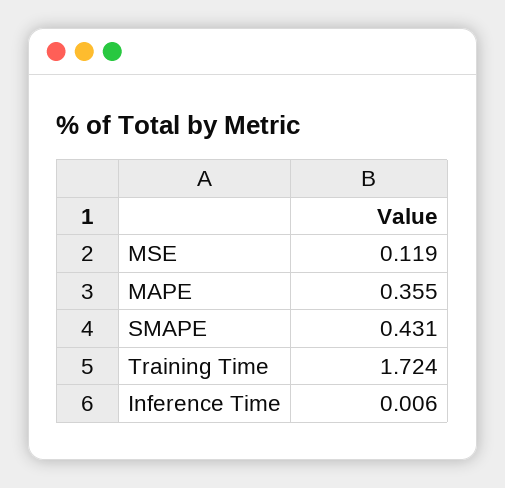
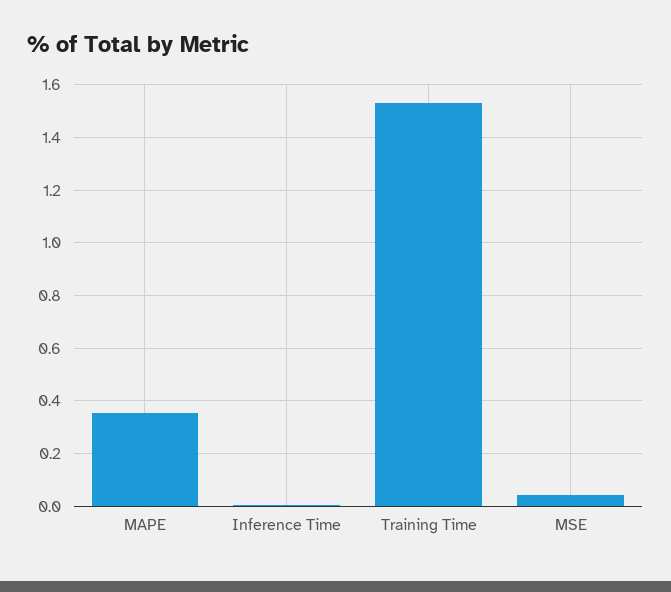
  {
-   "MSE": 0.119,
+   "MSE": 0.05,
    "MAPE": 0.355,
-   "SMAPE": 0.431,
-   "Training Time": 1.724,
+   "Training Time": 1.525,
    "Inference Time": 0.006
  }

